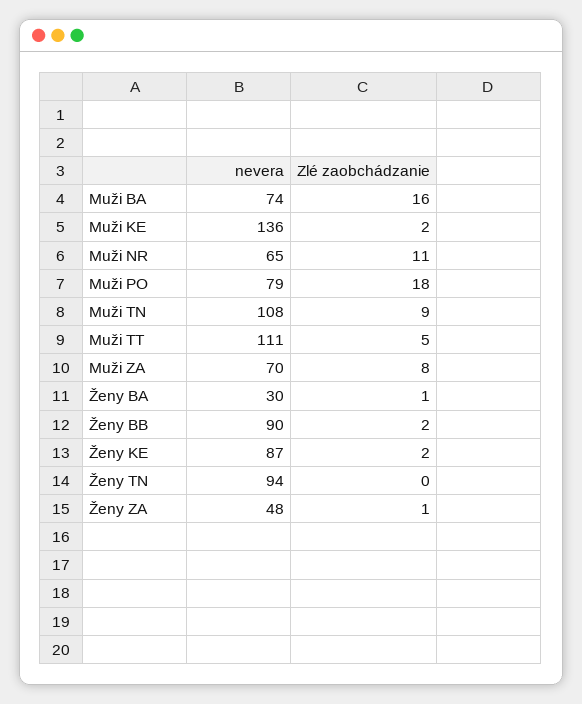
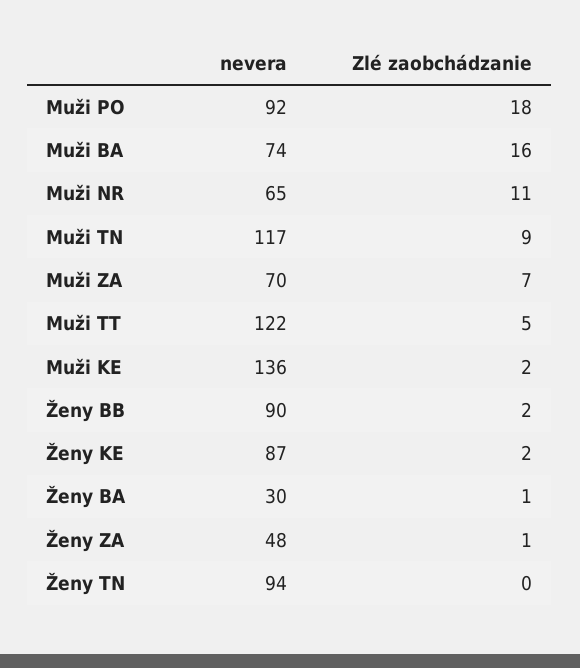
  {
    "nevera": {
      "Muži BA": 74,
      "Muži KE": 136,
      "Muži NR": 65,
-     "Muži PO": 79,
+     "Muži PO": 92,
-     "Muži TN": 108,
+     "Muži TN": 117,
-     "Muži TT": 111,
+     "Muži TT": 122,
      "Muži ZA": 70,
      "Ženy BA": 30,
      "Ženy BB": 90,
      "Ženy KE": 87,
      "Ženy TN": 94,
      "Ženy ZA": 48
    },
    "Zlé zaobchádzanie": {
      "Muži BA": 16,
      "Muži KE": 2,
      "Muži NR": 11,
      "Muži PO": 18,
      "Muži TN": 9,
      "Muži TT": 5,
-     "Muži ZA": 8,
+     "Muži ZA": 7,
      "Ženy BA": 1,
      "Ženy BB": 2,
      "Ženy KE": 2,
      "Ženy TN": 0,
      "Ženy ZA": 1
    }
  }

